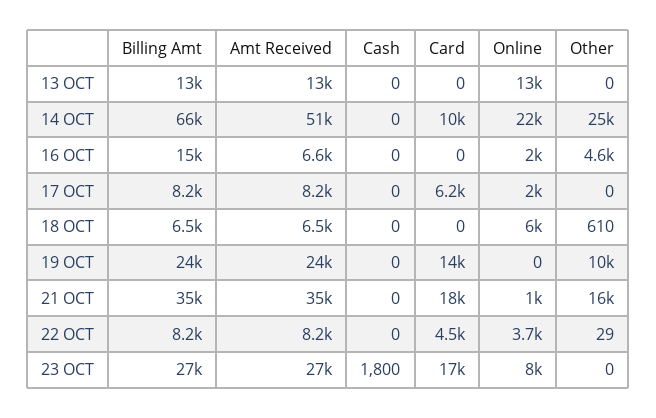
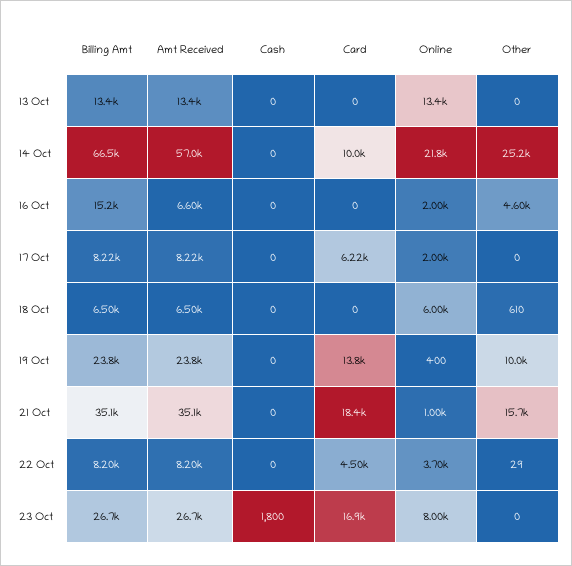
  {
    "Billing Amt": {
      "13 OCT": 13400,
      "14 OCT": 66500,
      "16 OCT": 15200,
      "17 OCT": 8220,
      "18 OCT": 6500,
      "19 OCT": 23800,
      "21 OCT": 35100,
      "22 OCT": 8200,
      "23 OCT": 26700
    },
    "Amt Received": {
      "13 OCT": 13400,
-     "14 OCT": 51000,
+     "14 OCT": 57000,
      "16 OCT": 6600,
      "17 OCT": 8220,
      "18 OCT": 6500,
      "19 OCT": 23800,
      "21 OCT": 35100,
      "22 OCT": 8200,
      "23 OCT": 26700
    },
    "Cash": {
      "13 OCT": 0,
      "14 OCT": 0,
      "16 OCT": 0,
      "17 OCT": 0,
      "18 OCT": 0,
      "19 OCT": 0,
      "21 OCT": 0,
      "22 OCT": 0,
      "23 OCT": 1800
    },
    "Card": {
      "13 OCT": 0,
      "14 OCT": 10000,
      "16 OCT": 0,
      "17 OCT": 6220,
      "18 OCT": 0,
      "19 OCT": 13800,
      "21 OCT": 18400,
      "22 OCT": 4500,
      "23 OCT": 16900
    },
    "Online": {
      "13 OCT": 13400,
      "14 OCT": 21800,
      "16 OCT": 2000,
      "17 OCT": 2000,
      "18 OCT": 6000,
-     "19 OCT": 0,
+     "19 OCT": 400,
      "21 OCT": 1000,
      "22 OCT": 3700,
      "23 OCT": 8000
    },
    "Other": {
      "13 OCT": 0,
      "14 OCT": 25200,
      "16 OCT": 4600,
      "17 OCT": 0,
      "18 OCT": 610,
      "19 OCT": 10000,
      "21 OCT": 15700,
      "22 OCT": 29,
      "23 OCT": 0
    }
  }

